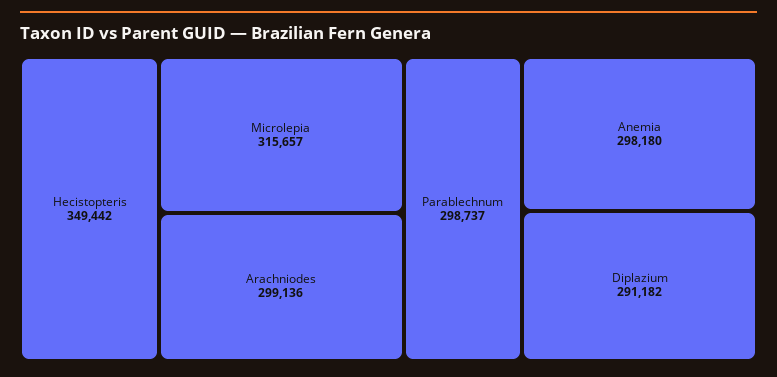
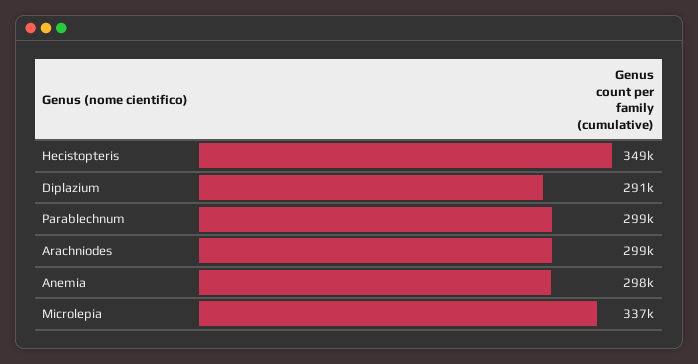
  {
    "Hecistopteris": 349442,
-   "Microlepia": 315657,
+   "Microlepia": 337000,
    "Arachniodes": 299136,
    "Parablechnum": 298737,
    "Anemia": 298180,
    "Diplazium": 291182
  }

